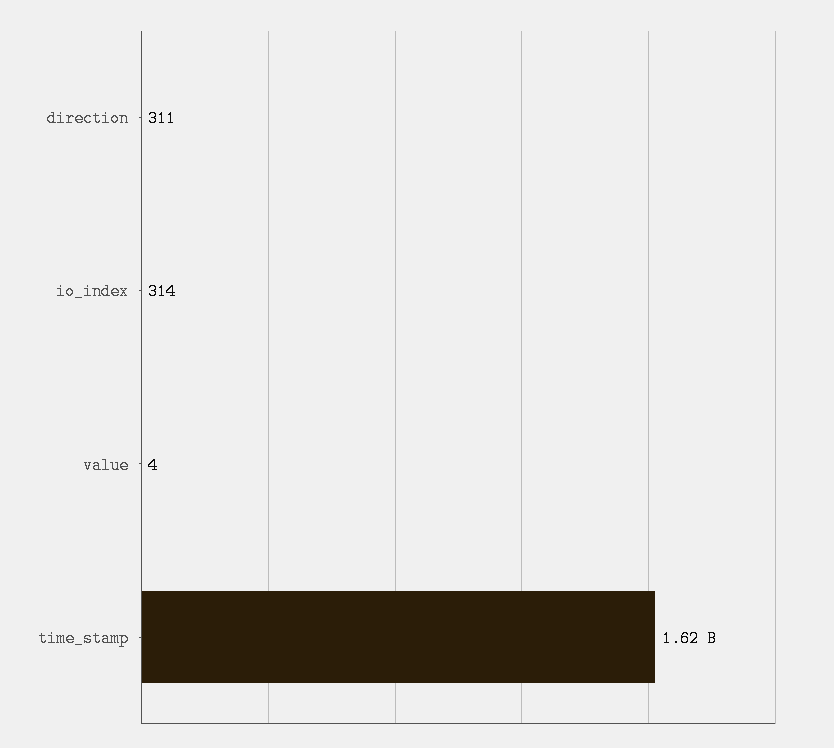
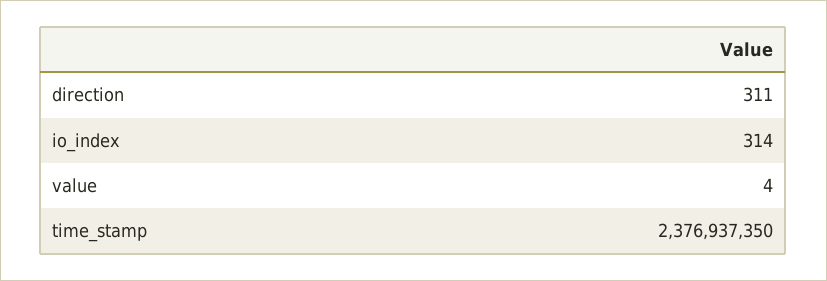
  {
    "direction": 311,
    "io_index": 314,
    "value": 4,
-   "time_stamp": 1620000000
+   "time_stamp": 2376937350
  }

